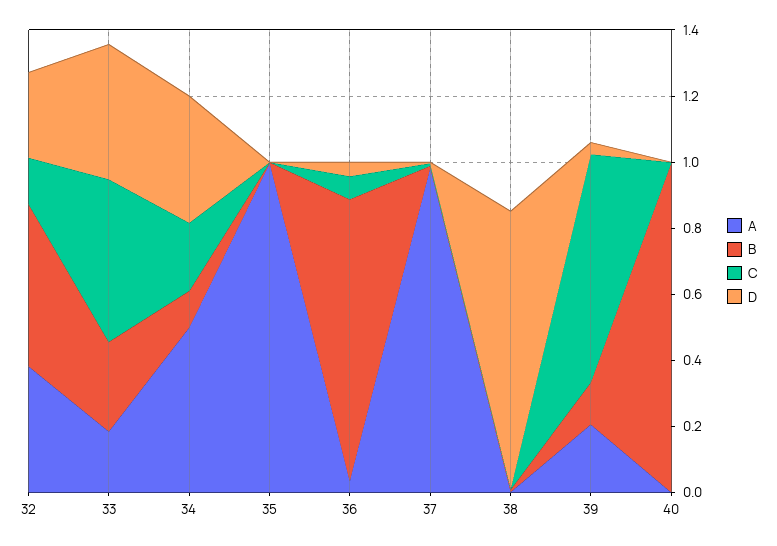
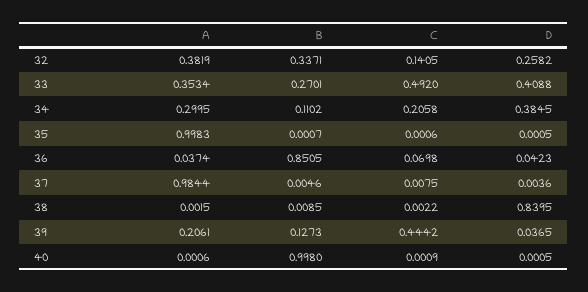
  {
    "A": {
      "32": 0.3819,
-     "33": 0.2,
+     "33": 0.3534,
-     "34": 0.5,
+     "34": 0.2995,
      "35": 0.9983,
      "36": 0.0374,
      "37": 0.9844,
      "38": 0.0015,
      "39": 0.2061,
      "40": 0.0006
    },
    "B": {
-     "32": 0.5,
+     "32": 0.3371,
      "33": 0.2701,
      "34": 0.1102,
      "35": 0.0007,
      "36": 0.8505,
      "37": 0.0046,
      "38": 0.0085,
      "39": 0.1273,
      "40": 0.998
    },
    "C": {
      "32": 0.1405,
      "33": 0.492,
      "34": 0.2058,
      "35": 0.0006,
      "36": 0.0698,
      "37": 0.0075,
      "38": 0.0022,
-     "39": 0.7,
+     "39": 0.4442,
      "40": 0.0009
    },
    "D": {
      "32": 0.2582,
      "33": 0.4088,
      "34": 0.3845,
      "35": 0.0005,
      "36": 0.0423,
      "37": 0.0036,
      "38": 0.8395,
      "39": 0.0365,
      "40": 0.0005
    }
  }

